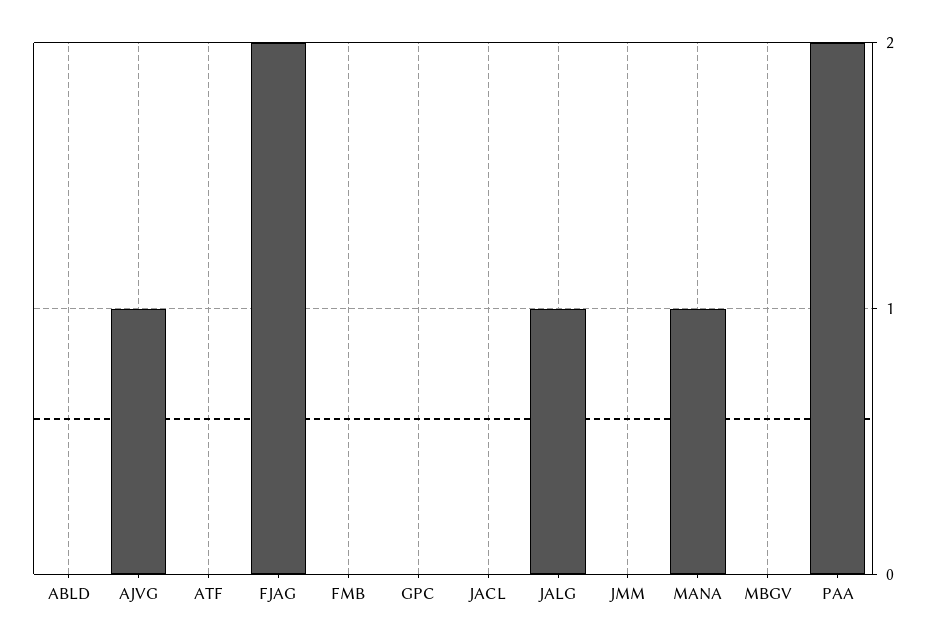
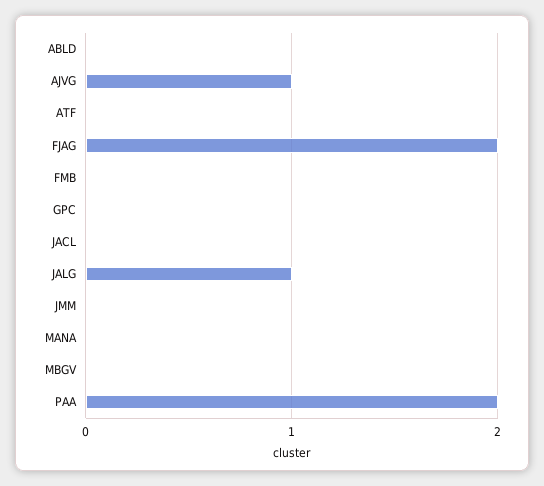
  {
    "ABLD": 0,
    "AJVG": 1,
    "ATF": 0,
    "FJAG": 2,
    "FMB": 0,
    "GPC": 0,
    "JACL": 0,
    "JALG": 1,
    "JMM": 0,
-   "MANA": 1,
+   "MANA": 0,
    "MBGV": 0,
    "PAA": 2
  }

